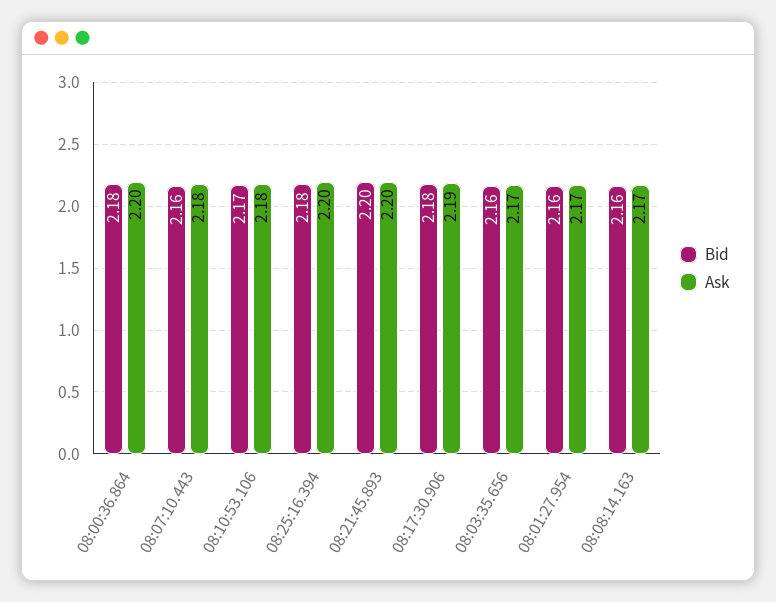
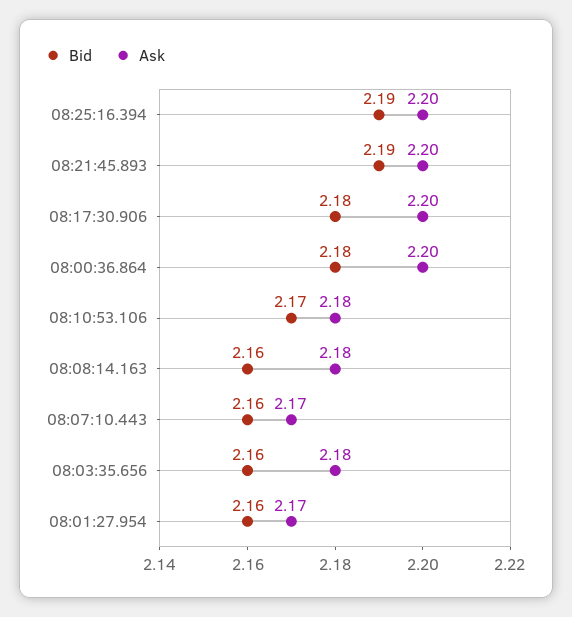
  {
    "Bid": {
      "08:00:36.864": 2.18,
      "08:07:10.443": 2.16,
      "08:10:53.106": 2.17,
-     "08:25:16.394": 2.18,
+     "08:25:16.394": 2.19,
-     "08:21:45.893": 2.2,
+     "08:21:45.893": 2.19,
      "08:17:30.906": 2.18,
      "08:03:35.656": 2.16,
      "08:01:27.954": 2.16,
      "08:08:14.163": 2.16
    },
    "Ask": {
      "08:00:36.864": 2.2,
-     "08:07:10.443": 2.18,
+     "08:07:10.443": 2.17,
      "08:10:53.106": 2.18,
      "08:25:16.394": 2.2,
      "08:21:45.893": 2.2,
-     "08:17:30.906": 2.19,
+     "08:17:30.906": 2.2,
-     "08:03:35.656": 2.17,
+     "08:03:35.656": 2.18,
      "08:01:27.954": 2.17,
-     "08:08:14.163": 2.17
+     "08:08:14.163": 2.18
    }
  }

